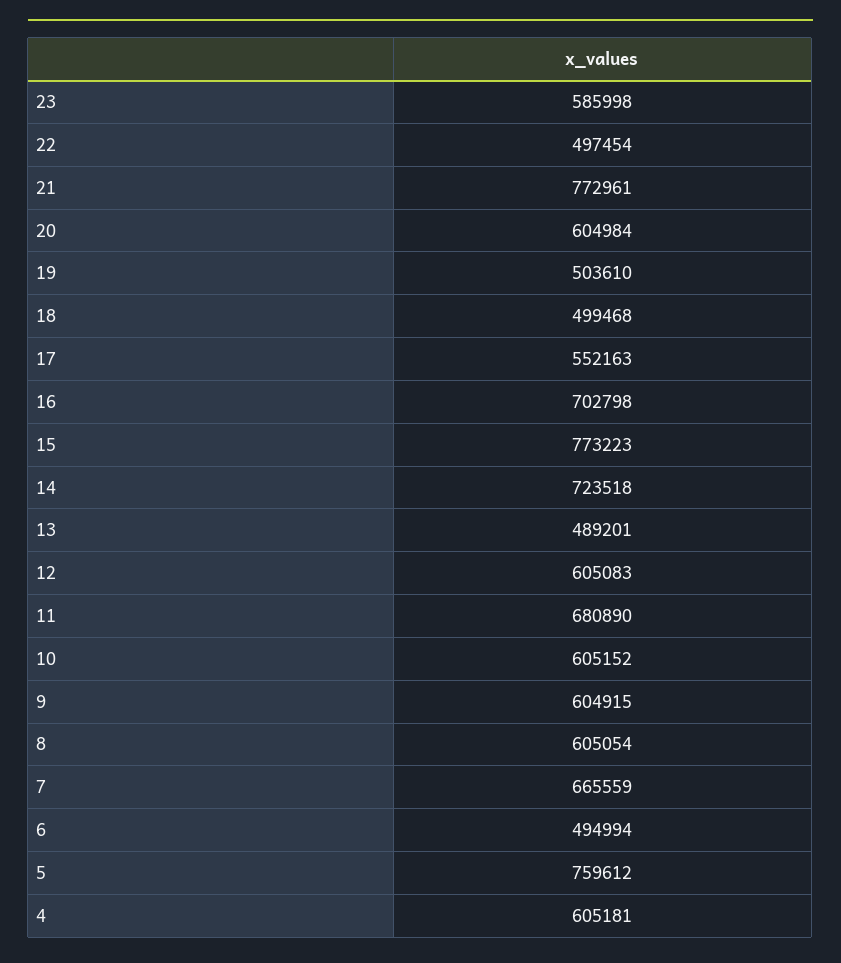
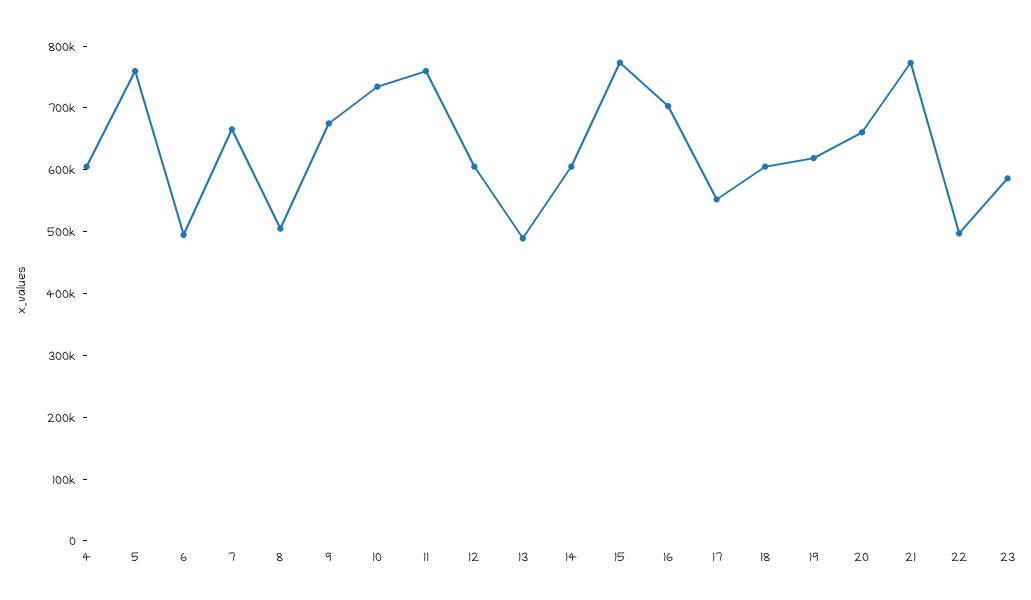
  {
    "23": 585998,
    "22": 497454,
    "21": 772961,
-   "20": 604984,
+   "20": 660000,
-   "19": 503610,
+   "19": 620000,
-   "18": 499468,
+   "18": 600000,
    "17": 552163,
    "16": 702798,
    "15": 773223,
-   "14": 723518,
+   "14": 600000,
    "13": 489201,
    "12": 605083,
-   "11": 680890,
+   "11": 760000,
-   "10": 605152,
+   "10": 740000,
-   "9": 604915,
+   "9": 680000,
-   "8": 605054,
+   "8": 500000,
    "7": 665559,
    "6": 494994,
    "5": 759612,
    "4": 605181
  }

